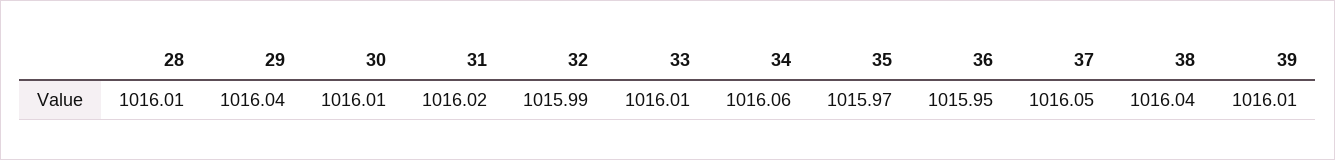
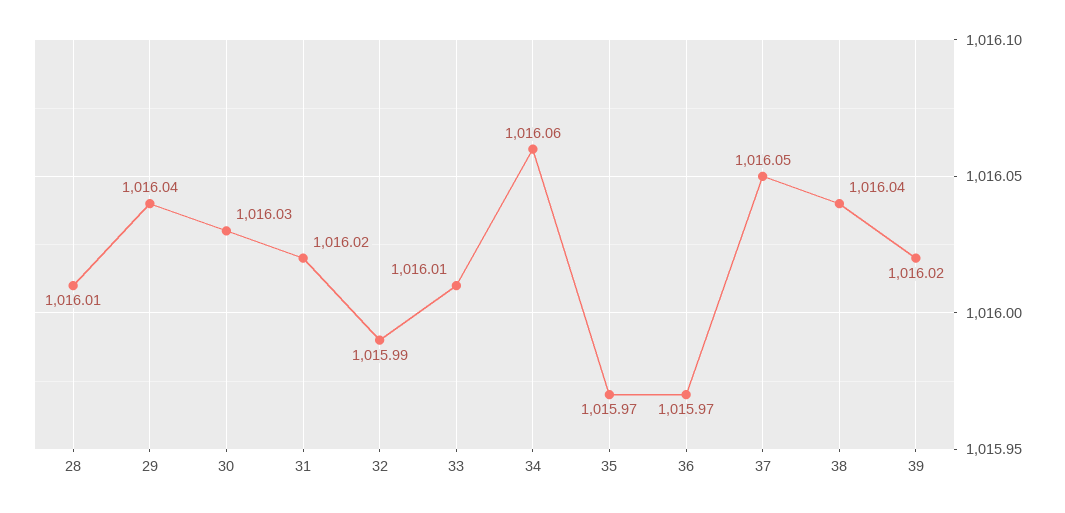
  {
    "28": 1016.01,
    "29": 1016.04,
-   "30": 1016.01,
+   "30": 1016.03,
    "31": 1016.02,
    "32": 1015.99,
    "33": 1016.01,
    "34": 1016.06,
    "35": 1015.97,
-   "36": 1015.95,
+   "36": 1015.97,
    "37": 1016.05,
    "38": 1016.04,
-   "39": 1016.01
+   "39": 1016.02
  }

